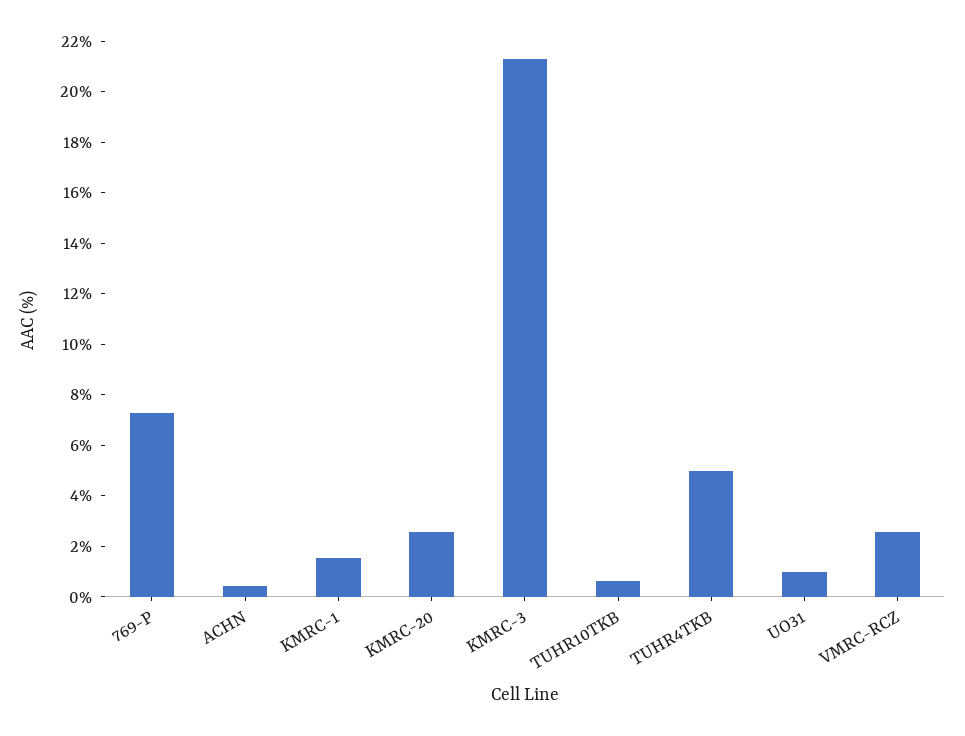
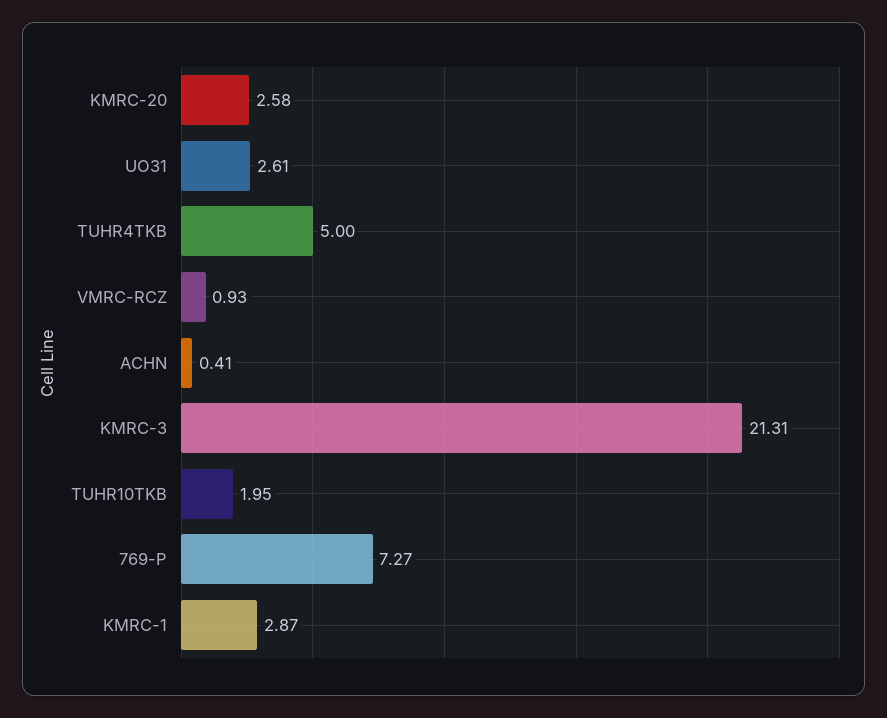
  {
    "769-P": 7.27,
    "ACHN": 0.41,
-   "KMRC-1": 1.5,
+   "KMRC-1": 2.87,
    "KMRC-20": 2.58,
    "KMRC-3": 21.31,
-   "TUHR10TKB": 0.5,
+   "TUHR10TKB": 1.95,
    "TUHR4TKB": 5,
-   "UO31": 1,
+   "UO31": 2.61,
-   "VMRC-RCZ": 2.5
+   "VMRC-RCZ": 0.93
  }

